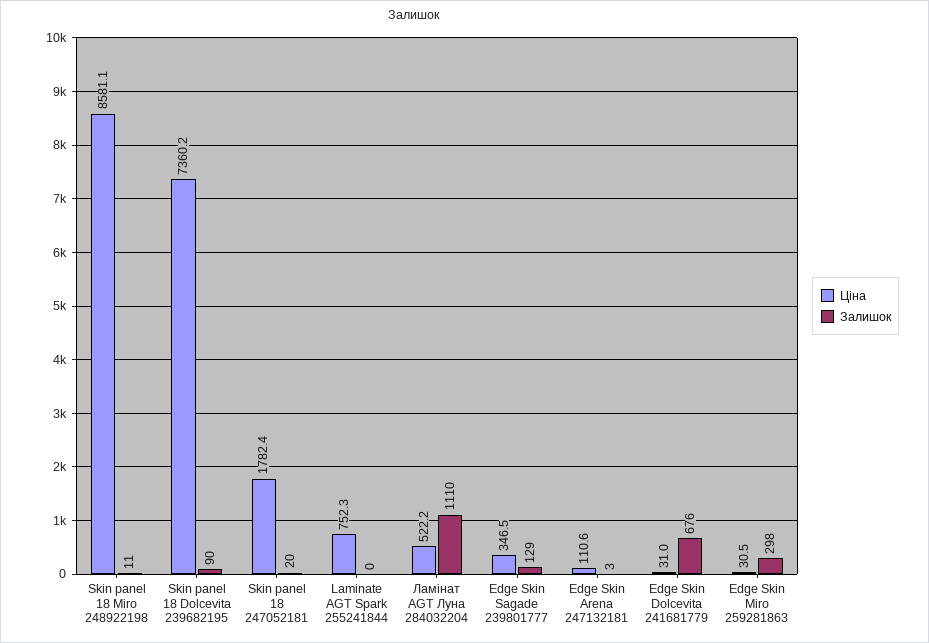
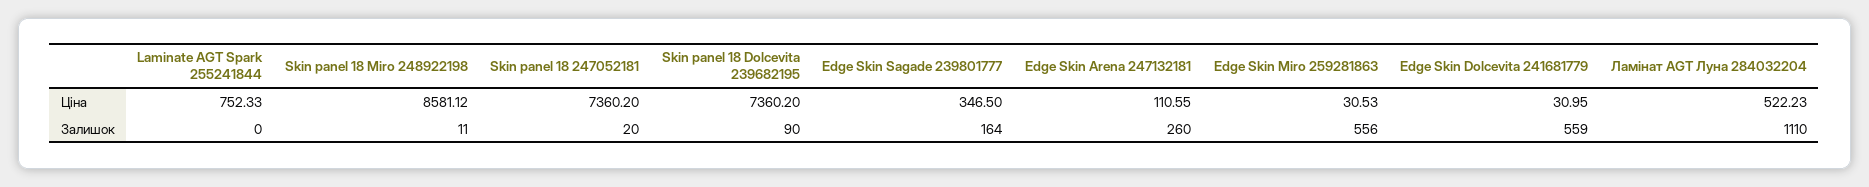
  {
    "Ціна": {
      "Skin panel 18 Miro 248922198": 8581.12,
      "Skin panel 18 Dolcevita 239682195": 7360.2,
-     "Skin panel 18 247052181": 1782.4,
+     "Skin panel 18 247052181": 7360.2,
      "Laminate AGT Spark 255241844": 752.33,
      "Ламінат AGT Луна 284032204": 522.23,
      "Edge Skin Sagade 239801777": 346.5,
      "Edge Skin Arena 247132181": 110.55,
      "Edge Skin Dolcevita 241681779": 30.95,
      "Edge Skin Miro 259281863": 30.53
    },
    "Залишок": {
      "Skin panel 18 Miro 248922198": 11,
      "Skin panel 18 Dolcevita 239682195": 90,
      "Skin panel 18 247052181": 20,
      "Laminate AGT Spark 255241844": 0,
      "Ламінат AGT Луна 284032204": 1110,
-     "Edge Skin Sagade 239801777": 129,
+     "Edge Skin Sagade 239801777": 164,
-     "Edge Skin Arena 247132181": 3,
+     "Edge Skin Arena 247132181": 260,
-     "Edge Skin Dolcevita 241681779": 676,
+     "Edge Skin Dolcevita 241681779": 559,
-     "Edge Skin Miro 259281863": 298
+     "Edge Skin Miro 259281863": 556
    }
  }

